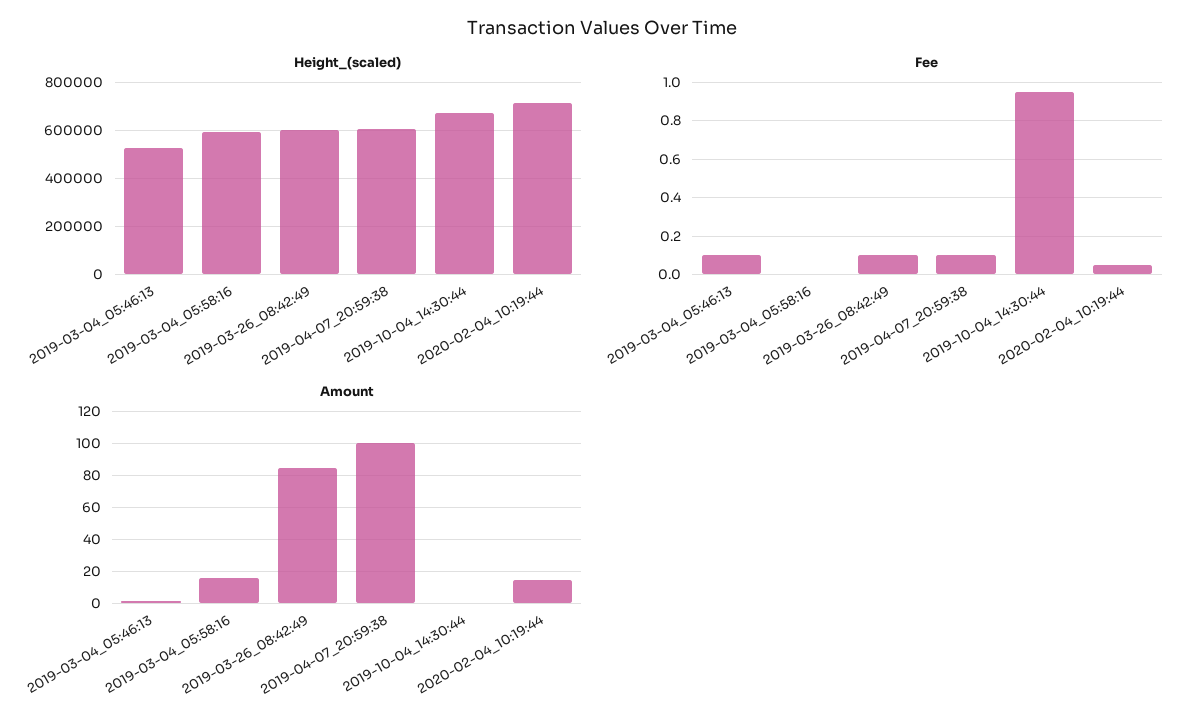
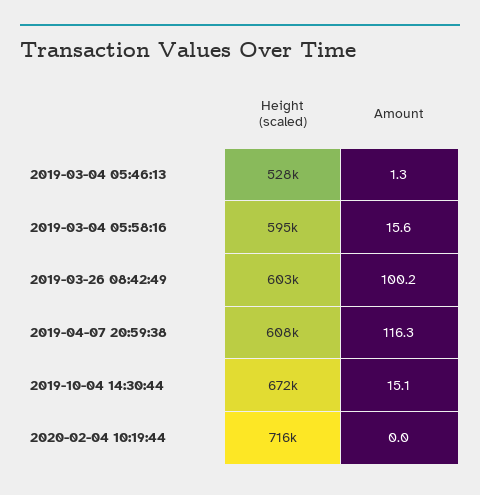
  {
    "Height_(scaled)": {
      "2019-03-04_05:46:13": 528000,
      "2019-03-04_05:58:16": 595000,
      "2019-03-26_08:42:49": 603000,
      "2019-04-07_20:59:38": 608000,
      "2019-10-04_14:30:44": 672000,
      "2020-02-04_10:19:44": 716000
    },
-   "Fee": {
-     "2019-03-04_05:46:13": 0.1,
-     "2019-03-04_05:58:16": 0,
-     "2019-03-26_08:42:49": 0.1,
-     "2019-04-07_20:59:38": 0.1,
-     "2019-10-04_14:30:44": 0.95,
-     "2020-02-04_10:19:44": 0.05
-   },
    "Amount": {
      "2019-03-04_05:46:13": 1.3,
      "2019-03-04_05:58:16": 15.6,
-     "2019-03-26_08:42:49": 85,
+     "2019-03-26_08:42:49": 100.2,
-     "2019-04-07_20:59:38": 100,
+     "2019-04-07_20:59:38": 116.3,
-     "2019-10-04_14:30:44": 0,
+     "2019-10-04_14:30:44": 15.1,
-     "2020-02-04_10:19:44": 15
+     "2020-02-04_10:19:44": 0
    }
  }

